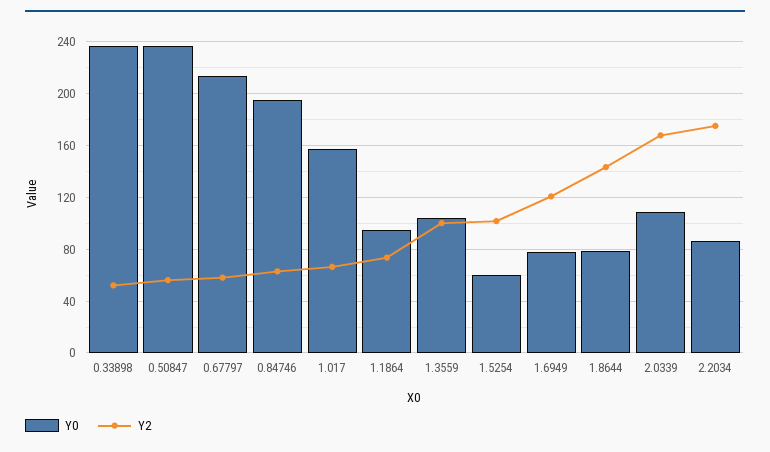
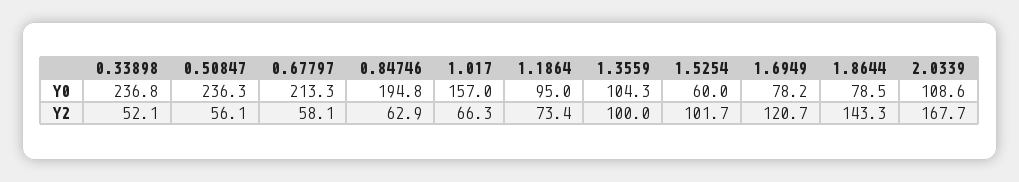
  {
    "Y0": {
      "0.33898": 236.8,
      "0.50847": 236.3,
      "0.67797": 213.3,
      "0.84746": 194.8,
      "1.017": 157,
      "1.1864": 95,
      "1.3559": 104.3,
      "1.5254": 60,
      "1.6949": 78.2,
      "1.8644": 78.5,
-     "2.0339": 108.6,
+     "2.0339": 108.6
-     "2.2034": 85
    },
    "Y2": {
      "0.33898": 52.1,
      "0.50847": 56.1,
      "0.67797": 58.1,
      "0.84746": 62.9,
      "1.017": 66.3,
      "1.1864": 73.4,
      "1.3559": 100,
      "1.5254": 101.7,
      "1.6949": 120.7,
      "1.8644": 143.3,
-     "2.0339": 167.7,
+     "2.0339": 167.7
-     "2.2034": 175
    }
  }

